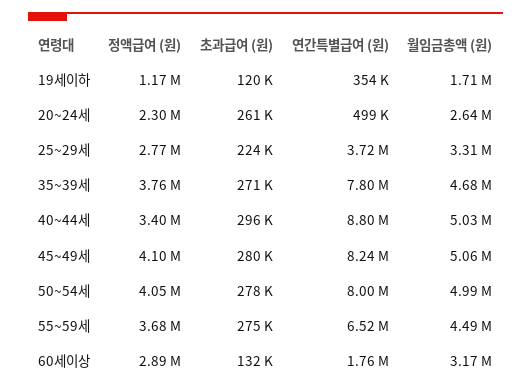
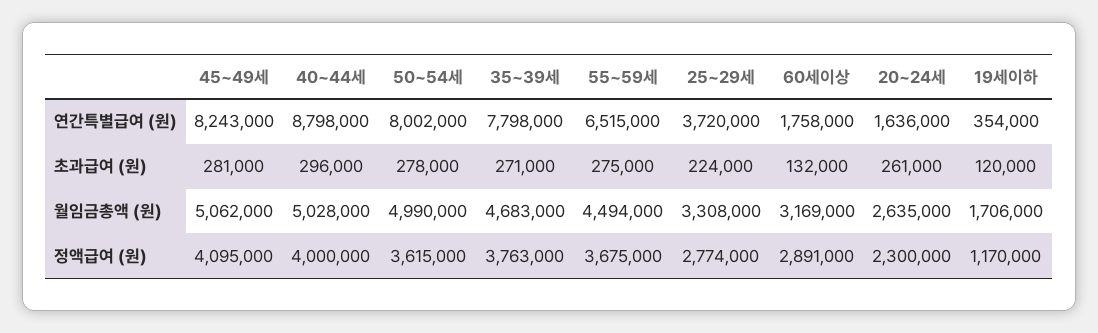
  {
    "정액급여 (원)": {
      "19세이하": 1170000,
      "20~24세": 2300000,
      "25~29세": 2774000,
      "35~39세": 3763000,
-     "40~44세": 3400000,
+     "40~44세": 4000000,
      "45~49세": 4095000,
-     "50~54세": 4050000,
+     "50~54세": 3615000,
      "55~59세": 3675000,
      "60세이상": 2891000
    },
    "초과급여 (원)": {
      "19세이하": 120000,
      "20~24세": 261000,
      "25~29세": 224000,
      "35~39세": 271000,
      "40~44세": 296000,
-     "45~49세": 280000,
+     "45~49세": 281000,
      "50~54세": 278000,
      "55~59세": 275000,
      "60세이상": 132000
    },
    "연간특별급여 (원)": {
      "19세이하": 354000,
-     "20~24세": 499000,
+     "20~24세": 1636000,
      "25~29세": 3720000,
      "35~39세": 7798000,
      "40~44세": 8798000,
      "45~49세": 8243000,
      "50~54세": 8002000,
      "55~59세": 6515000,
      "60세이상": 1758000
    },
    "월임금총액 (원)": {
      "19세이하": 1706000,
      "20~24세": 2635000,
      "25~29세": 3308000,
      "35~39세": 4683000,
      "40~44세": 5028000,
      "45~49세": 5062000,
      "50~54세": 4990000,
      "55~59세": 4494000,
      "60세이상": 3169000
    }
  }

